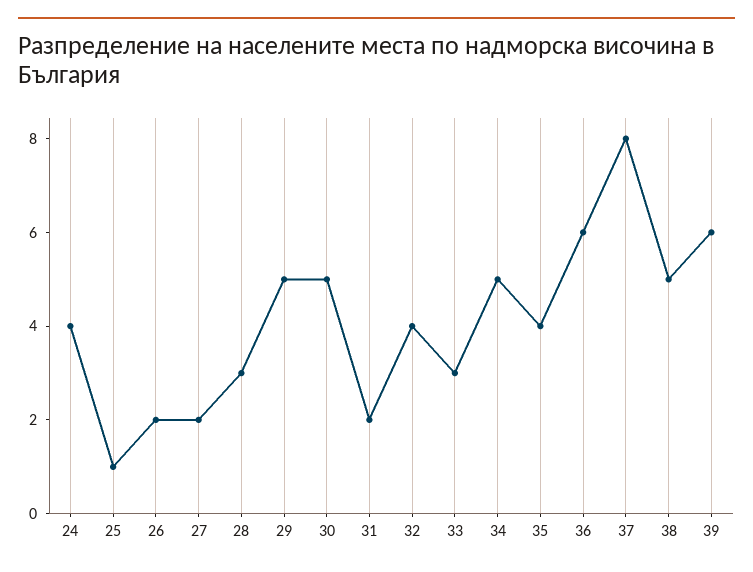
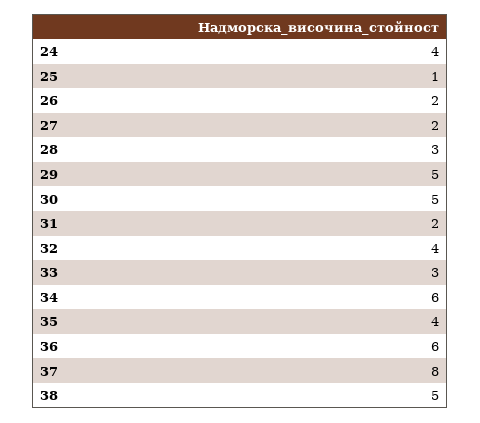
  {
    "24": 4,
    "25": 1,
    "26": 2,
    "27": 2,
    "28": 3,
    "29": 5,
    "30": 5,
    "31": 2,
    "32": 4,
    "33": 3,
-   "34": 5,
+   "34": 6,
    "35": 4,
    "36": 6,
    "37": 8,
-   "38": 5,
+   "38": 5
-   "39": 6
  }

